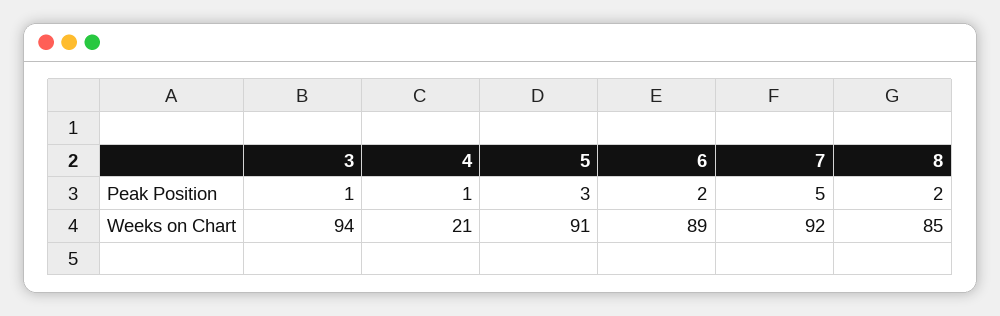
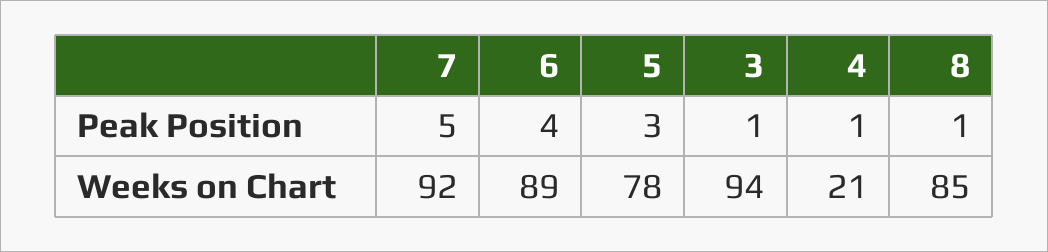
  {
    "3": {
      "Peak Position": 1,
      "Weeks on Chart": 94
    },
    "4": {
      "Peak Position": 1,
      "Weeks on Chart": 21
    },
    "5": {
      "Peak Position": 3,
-     "Weeks on Chart": 91
+     "Weeks on Chart": 78
    },
    "6": {
-     "Peak Position": 2,
+     "Peak Position": 4,
      "Weeks on Chart": 89
    },
    "7": {
      "Peak Position": 5,
      "Weeks on Chart": 92
    },
    "8": {
-     "Peak Position": 2,
+     "Peak Position": 1,
      "Weeks on Chart": 85
    }
  }

